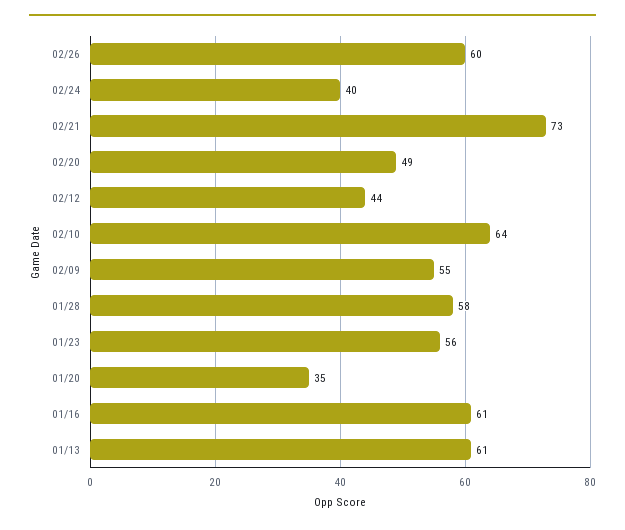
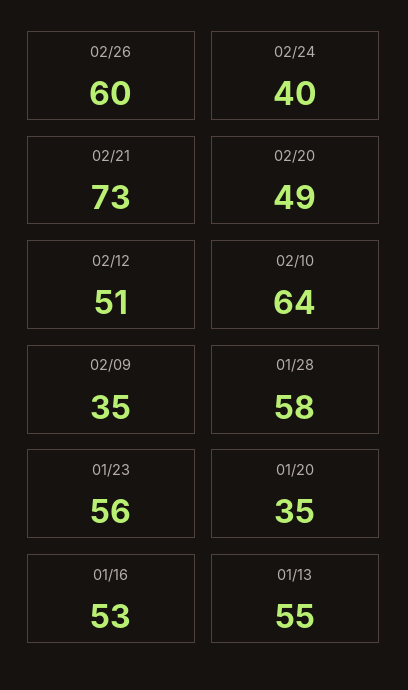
  {
    "02/26": 60,
    "02/24": 40,
    "02/21": 73,
    "02/20": 49,
-   "02/12": 44,
+   "02/12": 51,
    "02/10": 64,
-   "02/09": 55,
+   "02/09": 35,
    "01/28": 58,
    "01/23": 56,
    "01/20": 35,
-   "01/16": 61,
+   "01/16": 53,
-   "01/13": 61
+   "01/13": 55
  }

